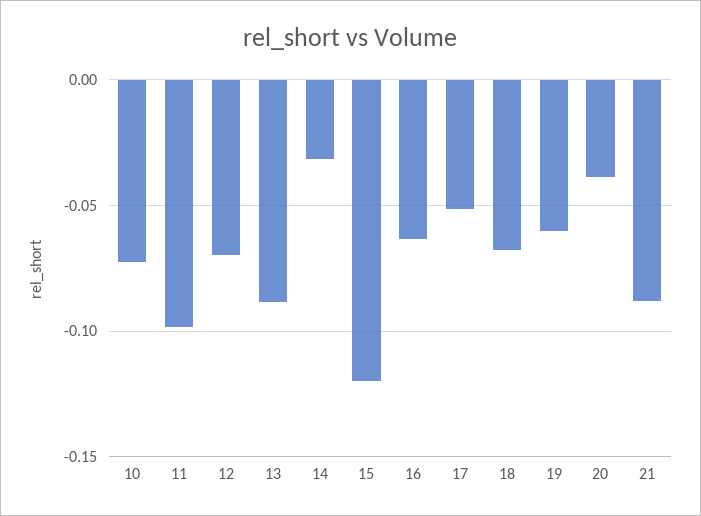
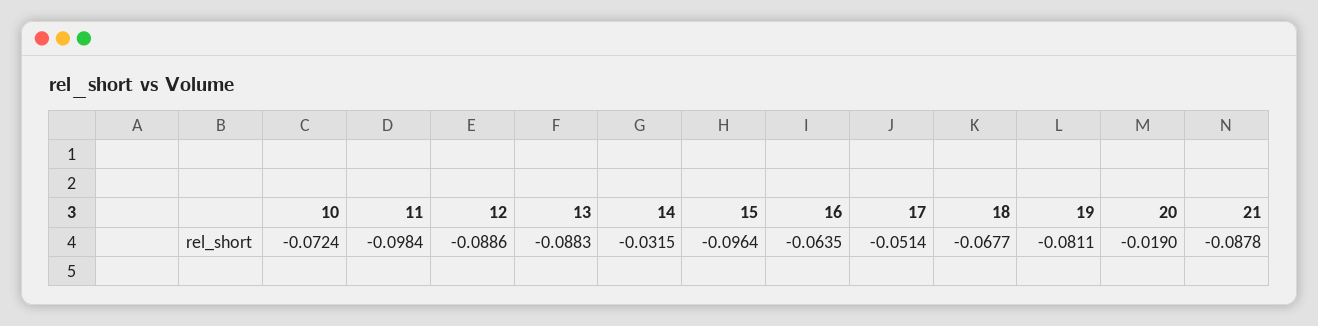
  {
    "10": -0.0724,
    "11": -0.0984,
-   "12": -0.07,
+   "12": -0.0886,
    "13": -0.0883,
    "14": -0.0315,
-   "15": -0.12,
+   "15": -0.0964,
    "16": -0.0635,
    "17": -0.0514,
    "18": -0.0677,
-   "19": -0.06,
+   "19": -0.0811,
-   "20": -0.04,
+   "20": -0.019,
    "21": -0.0878
  }

